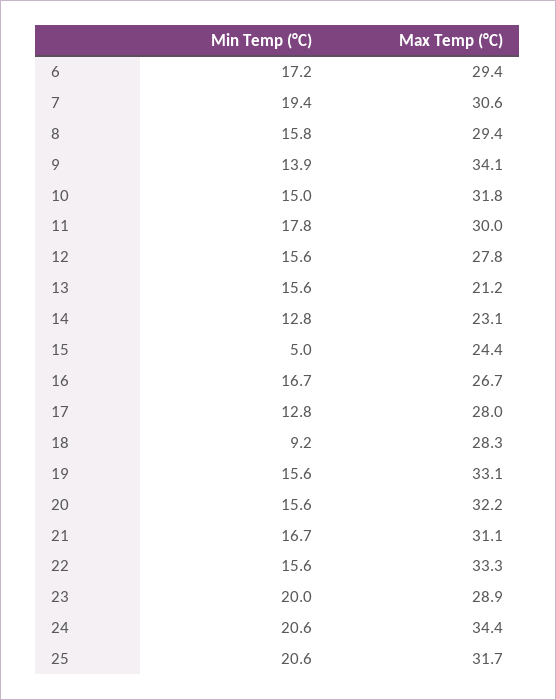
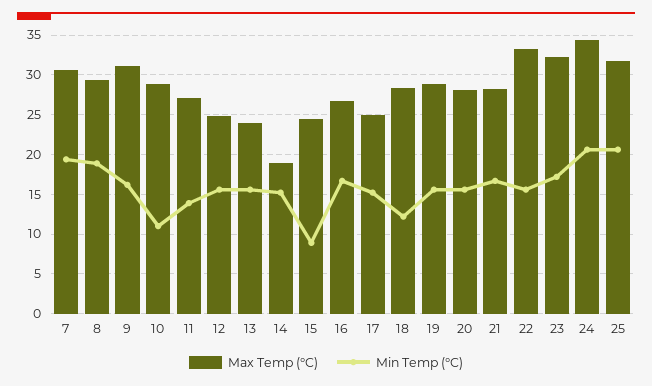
  {
    "Min Temp (°C)": {
-     "6": 17.2,
      "7": 19.4,
-     "8": 15.8,
+     "8": 19,
-     "9": 13.9,
+     "9": 16,
-     "10": 15,
+     "10": 11,
-     "11": 17.8,
+     "11": 14,
      "12": 15.6,
      "13": 15.6,
-     "14": 12.8,
+     "14": 15,
-     "15": 5,
+     "15": 9,
      "16": 16.7,
-     "17": 12.8,
+     "17": 15,
-     "18": 9.2,
+     "18": 12,
      "19": 15.6,
      "20": 15.6,
      "21": 16.7,
      "22": 15.6,
-     "23": 20,
+     "23": 17,
      "24": 20.6,
      "25": 20.6
    },
    "Max Temp (°C)": {
-     "6": 29.4,
      "7": 30.6,
      "8": 29.4,
-     "9": 34.1,
+     "9": 31,
-     "10": 31.8,
+     "10": 29,
-     "11": 30,
+     "11": 27,
-     "12": 27.8,
+     "12": 25,
-     "13": 21.2,
+     "13": 24,
-     "14": 23.1,
+     "14": 19,
      "15": 24.4,
      "16": 26.7,
-     "17": 28,
+     "17": 25,
      "18": 28.3,
-     "19": 33.1,
+     "19": 29,
-     "20": 32.2,
+     "20": 28,
-     "21": 31.1,
+     "21": 28,
      "22": 33.3,
-     "23": 28.9,
+     "23": 32,
      "24": 34.4,
      "25": 31.7
    }
  }

